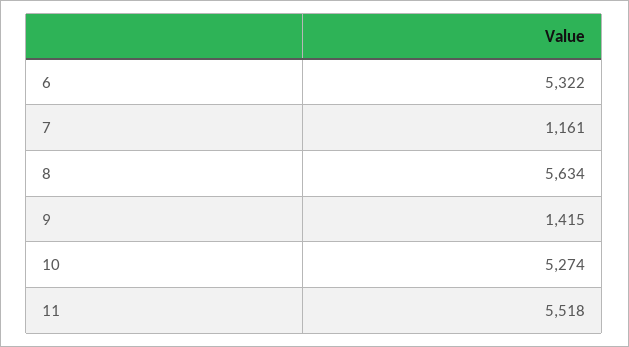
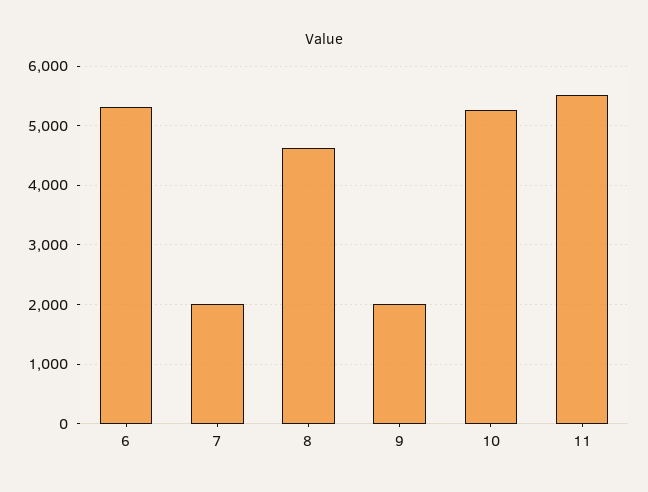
  {
    "6": 5322,
-   "7": 1161,
+   "7": 2000,
-   "8": 5634,
+   "8": 4600,
-   "9": 1415,
+   "9": 2000,
    "10": 5274,
    "11": 5518
  }

